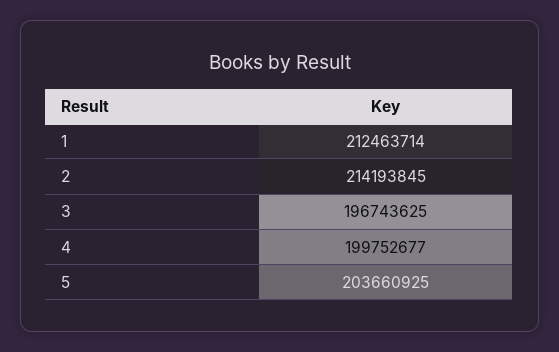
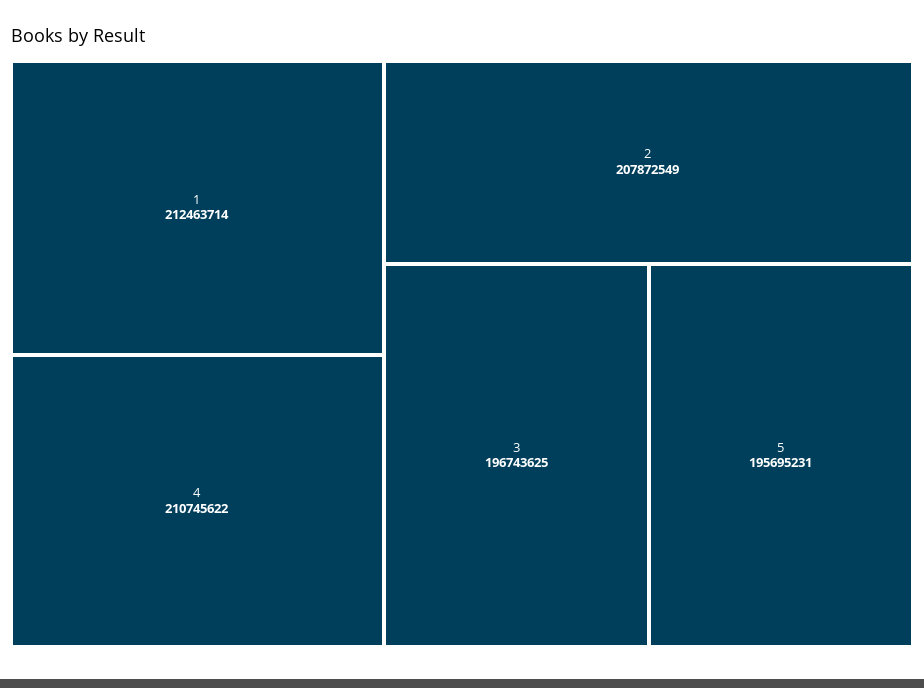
  {
    "1": 212463714,
-   "2": 214193845,
+   "2": 207872549,
    "3": 196743625,
-   "4": 199752677,
+   "4": 210745622,
-   "5": 203660925
+   "5": 195695231
  }

